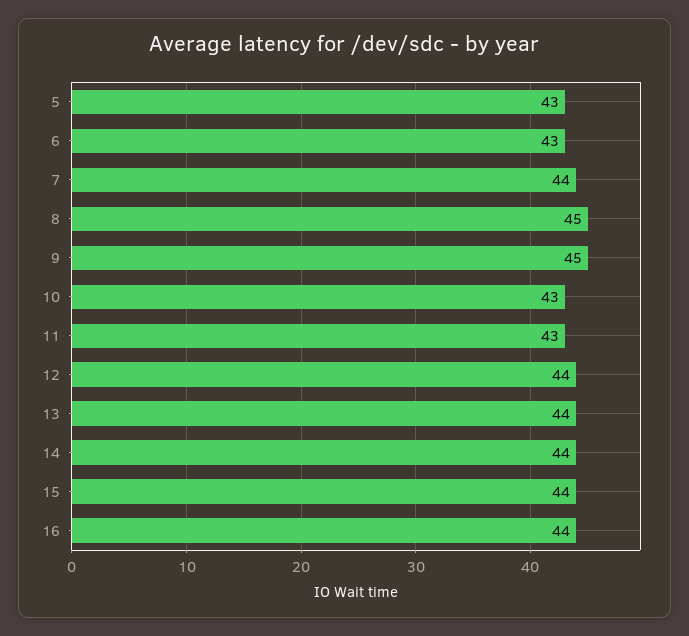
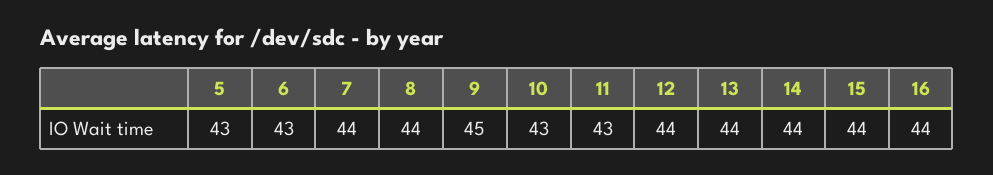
  {
    "5": 43,
    "6": 43,
    "7": 44,
-   "8": 45,
+   "8": 44,
    "9": 45,
    "10": 43,
    "11": 43,
    "12": 44,
    "13": 44,
    "14": 44,
    "15": 44,
    "16": 44
  }

